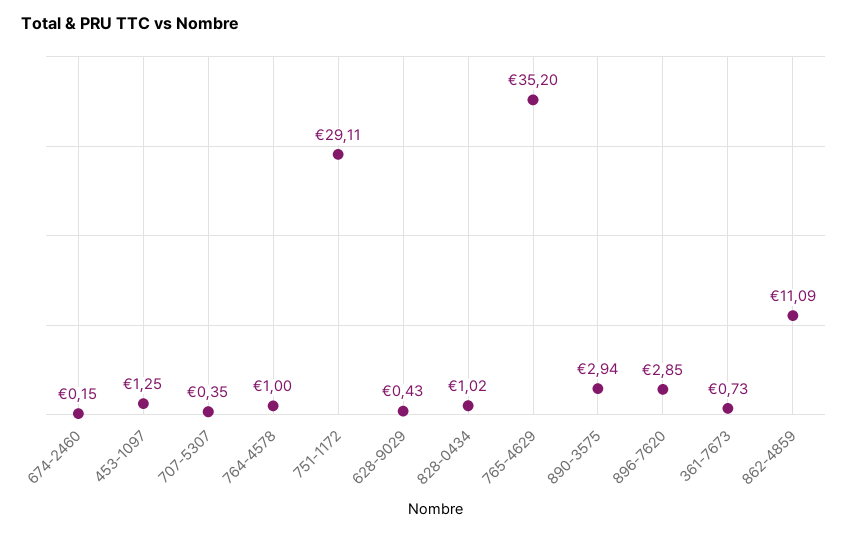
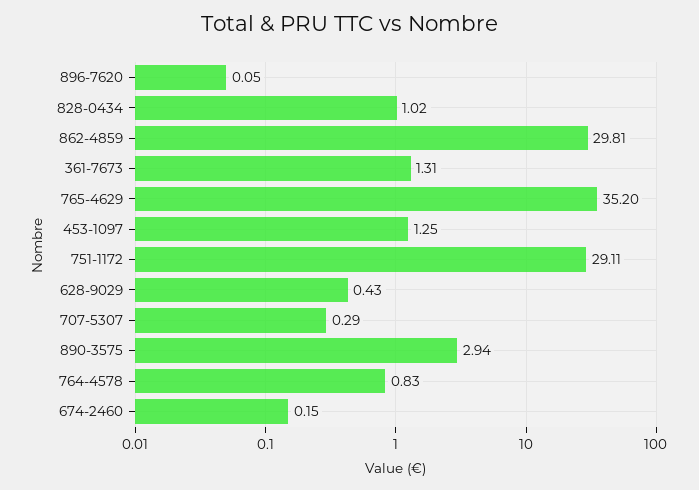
  {
    "674-2460": 0.15,
    "453-1097": 1.25,
-   "707-5307": 0.35,
+   "707-5307": 0.29,
-   "764-4578": 1,
+   "764-4578": 0.83,
    "751-1172": 29.11,
    "628-9029": 0.43,
    "828-0434": 1.02,
    "765-4629": 35.2,
    "890-3575": 2.94,
-   "896-7620": 2.85,
+   "896-7620": 0.05,
-   "361-7673": 0.73,
+   "361-7673": 1.31,
-   "862-4859": 11.09
+   "862-4859": 29.81
  }

